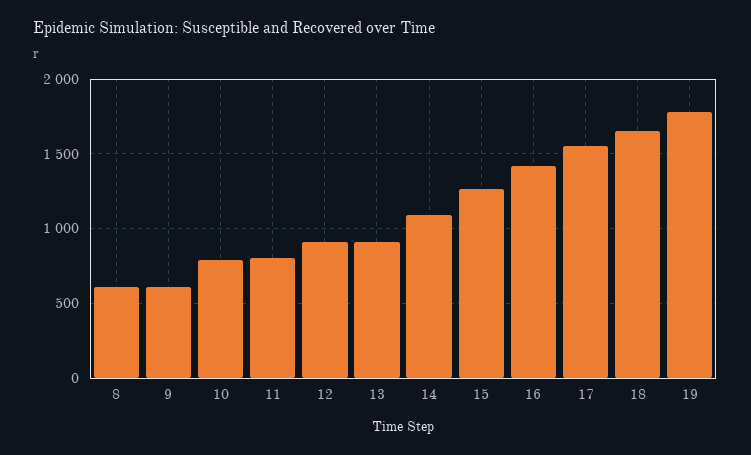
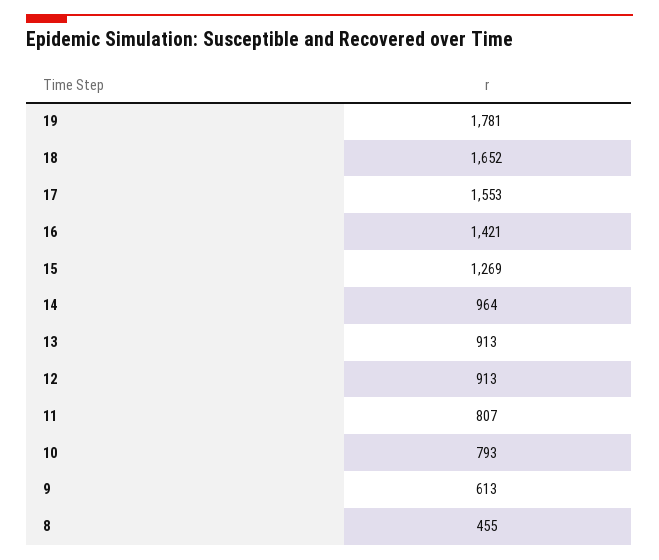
  {
-   "8": 600,
+   "8": 455,
    "9": 613,
    "10": 793,
    "11": 807,
    "12": 913,
    "13": 913,
-   "14": 1100,
+   "14": 964,
    "15": 1269,
    "16": 1421,
    "17": 1553,
    "18": 1652,
    "19": 1781
  }

